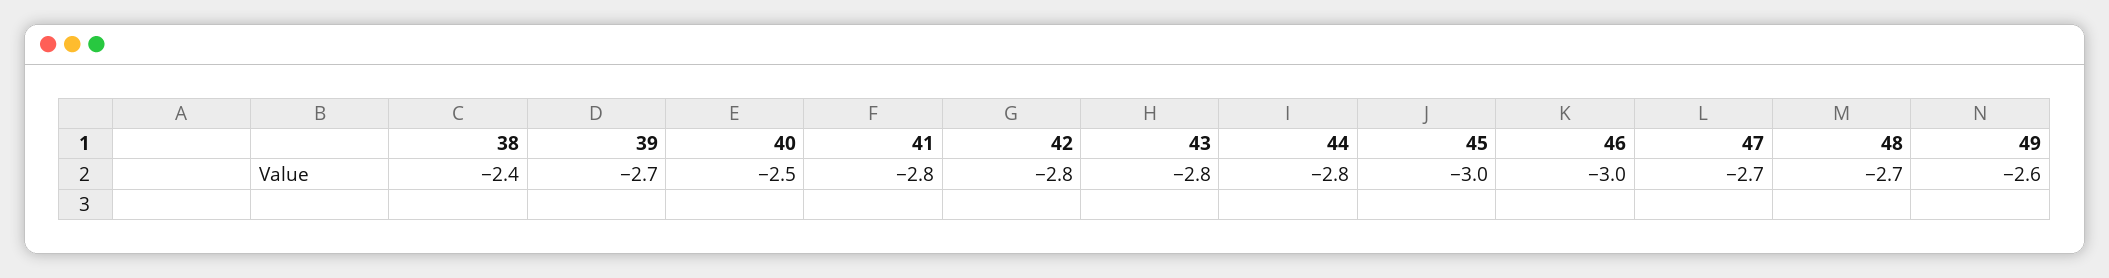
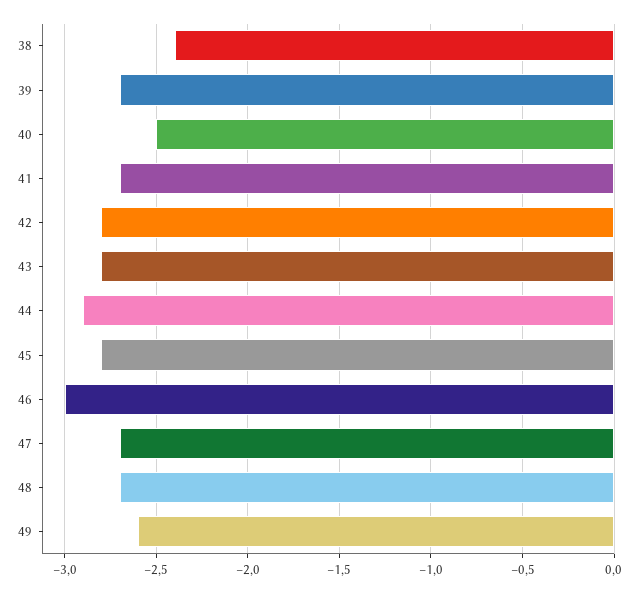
  {
    "38": -2.4,
    "39": -2.7,
    "40": -2.5,
-   "41": -2.8,
+   "41": -2.7,
    "42": -2.8,
    "43": -2.8,
-   "44": -2.8,
+   "44": -2.9,
-   "45": -3,
+   "45": -2.8,
    "46": -3,
    "47": -2.7,
    "48": -2.7,
    "49": -2.6
  }

